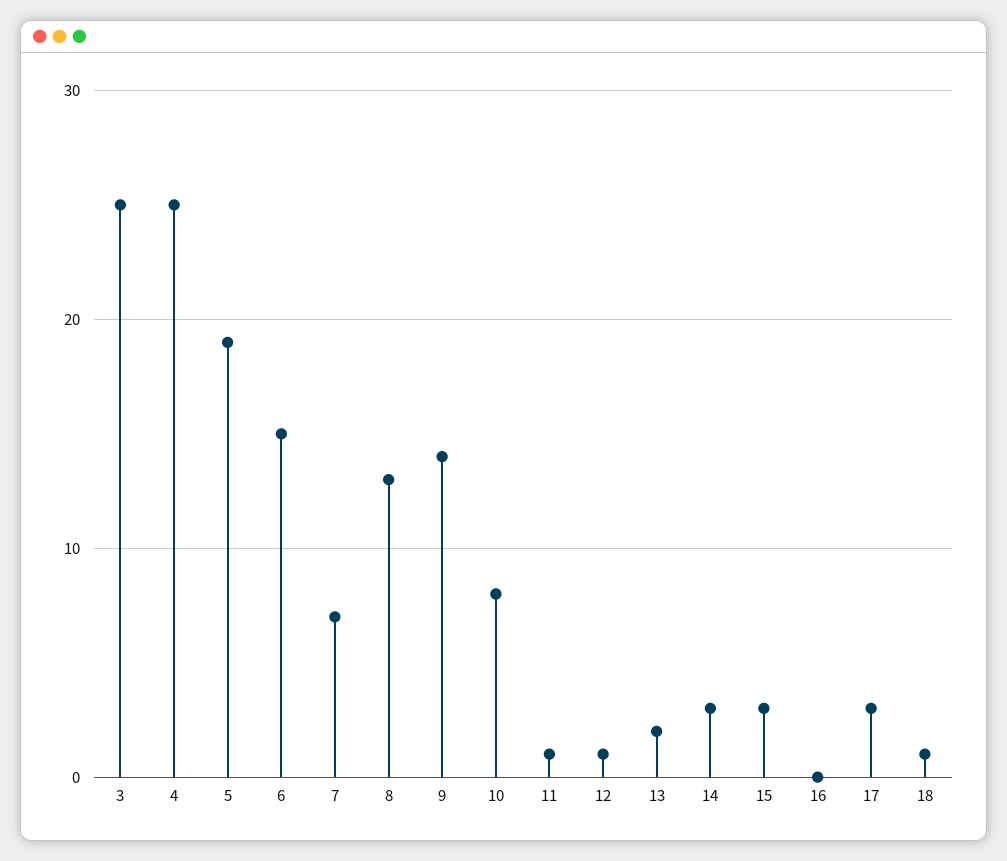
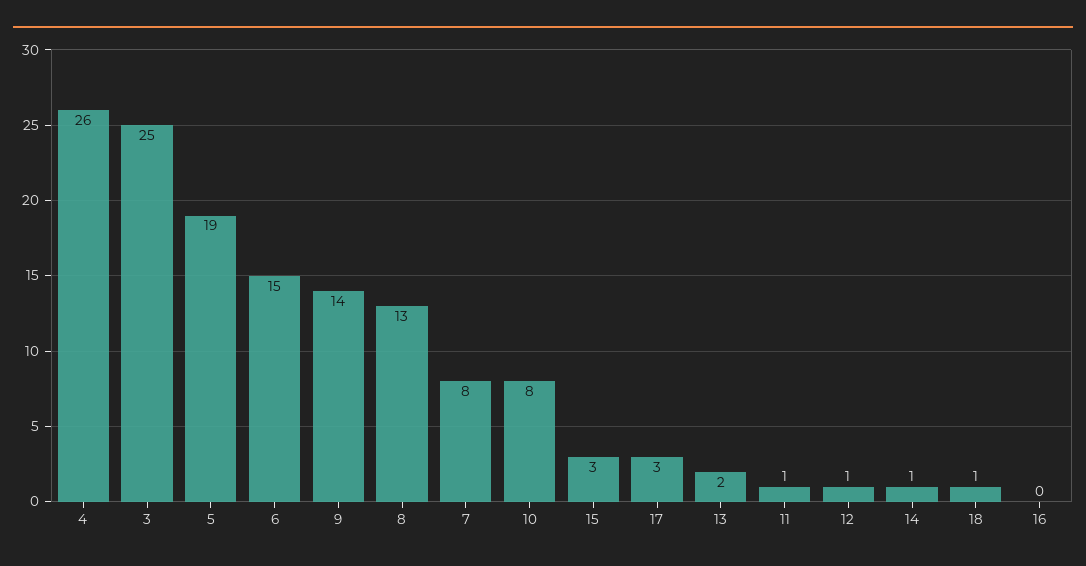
  {
    "3": 25,
-   "4": 25,
+   "4": 26,
    "5": 19,
    "6": 15,
-   "7": 7,
+   "7": 8,
    "8": 13,
    "9": 14,
    "10": 8,
    "11": 1,
    "12": 1,
    "13": 2,
-   "14": 3,
+   "14": 1,
    "15": 3,
    "16": 0,
    "17": 3,
    "18": 1
  }

